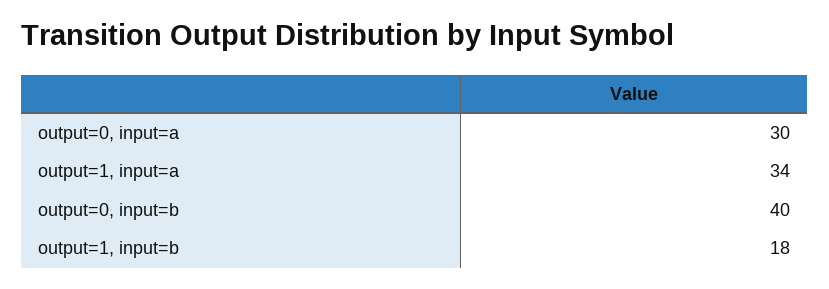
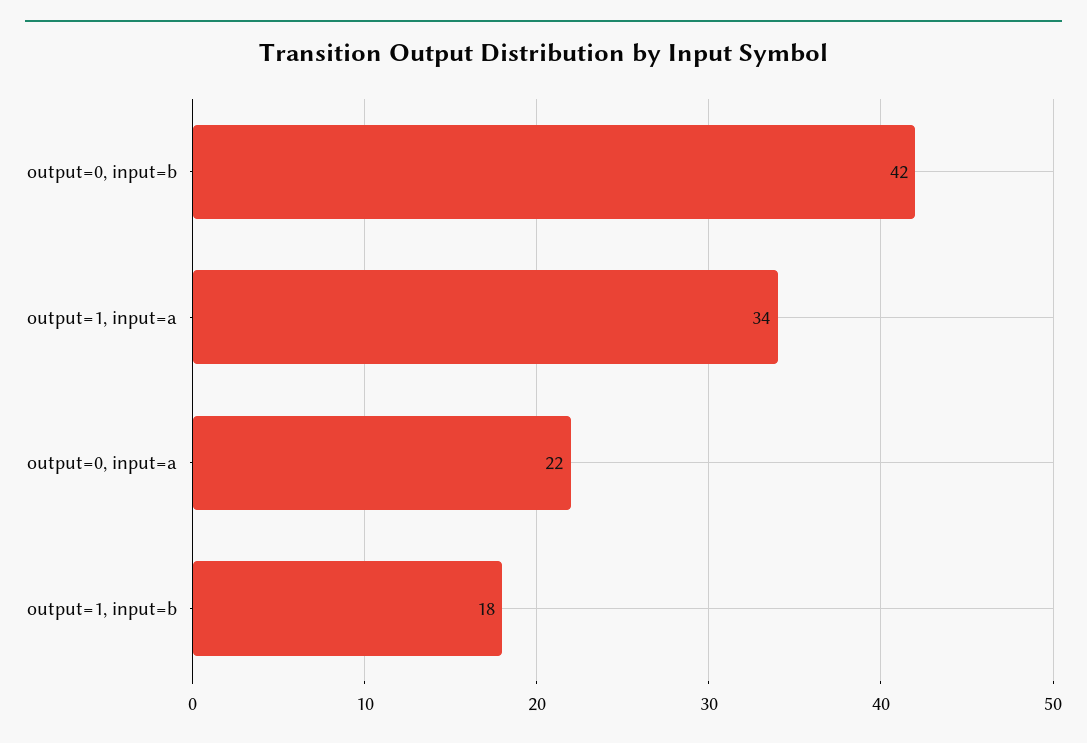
  {
-   "output=0, input=a": 30,
+   "output=0, input=a": 22,
    "output=1, input=a": 34,
-   "output=0, input=b": 40,
+   "output=0, input=b": 42,
    "output=1, input=b": 18
  }

